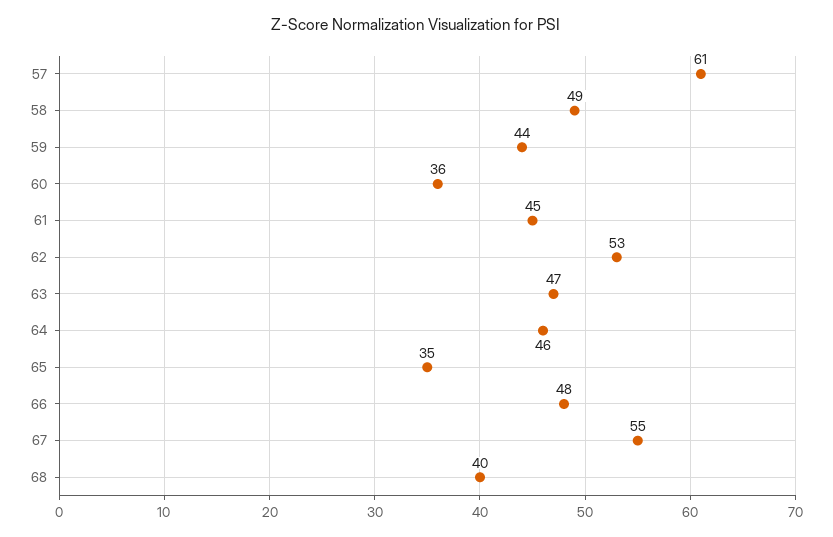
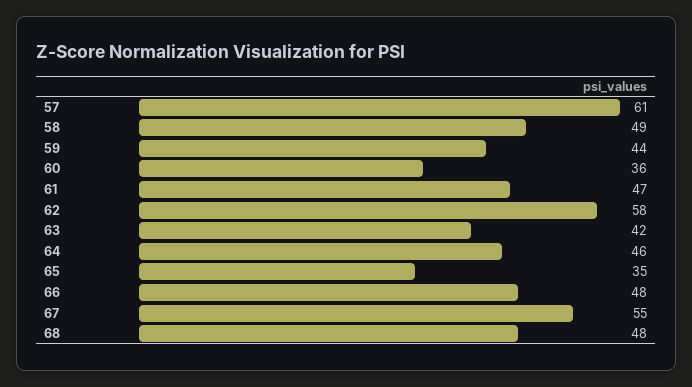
  {
    "57": 61,
    "58": 49,
    "59": 44,
    "60": 36,
-   "61": 45,
+   "61": 47,
-   "62": 53,
+   "62": 58,
-   "63": 47,
+   "63": 42,
    "64": 46,
    "65": 35,
    "66": 48,
    "67": 55,
-   "68": 40
+   "68": 48
  }

